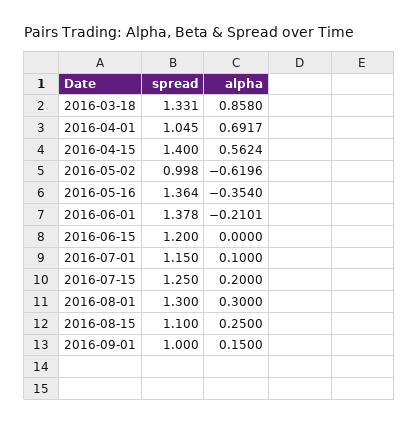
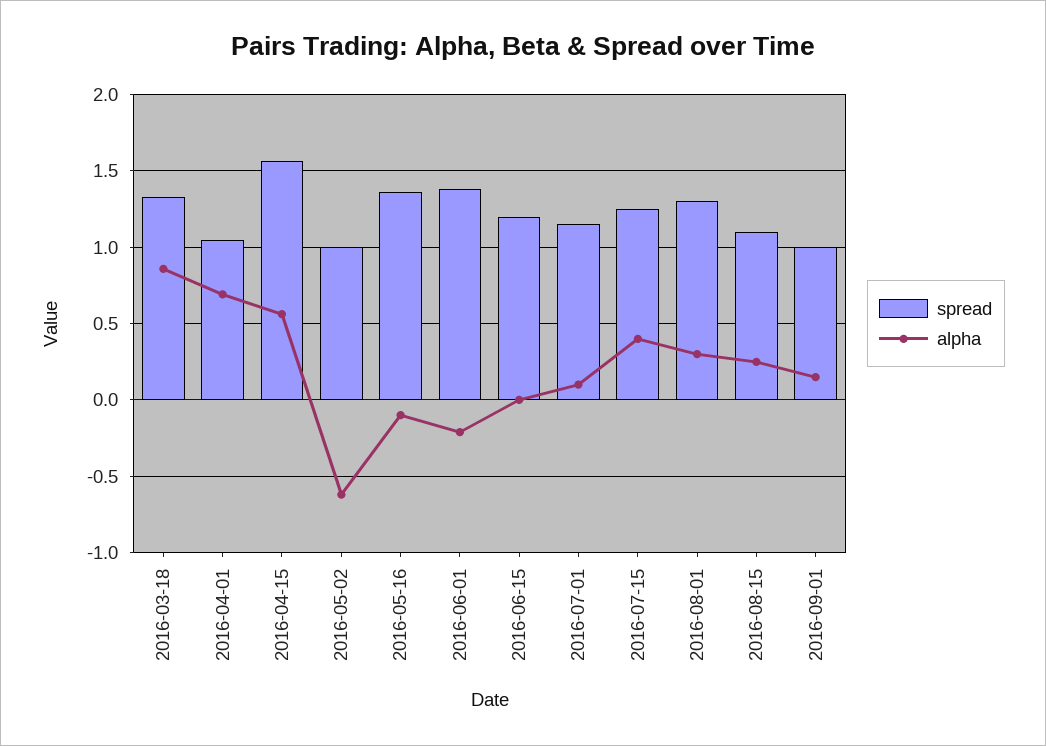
  {
    "spread": {
      "2016-03-18": 1.331,
      "2016-04-01": 1.045,
-     "2016-04-15": 1.4,
+     "2016-04-15": 1.55,
      "2016-05-02": 0.998,
      "2016-05-16": 1.364,
      "2016-06-01": 1.378,
      "2016-06-15": 1.2,
      "2016-07-01": 1.15,
      "2016-07-15": 1.25,
      "2016-08-01": 1.3,
      "2016-08-15": 1.1,
      "2016-09-01": 1
    },
    "alpha": {
      "2016-03-18": 0.858,
      "2016-04-01": 0.6917,
      "2016-04-15": 0.5624,
      "2016-05-02": -0.6196,
-     "2016-05-16": -0.354,
+     "2016-05-16": -0.1,
      "2016-06-01": -0.2101,
      "2016-06-15": 0,
      "2016-07-01": 0.1,
-     "2016-07-15": 0.2,
+     "2016-07-15": 0.4,
      "2016-08-01": 0.3,
      "2016-08-15": 0.25,
      "2016-09-01": 0.15
    }
  }

